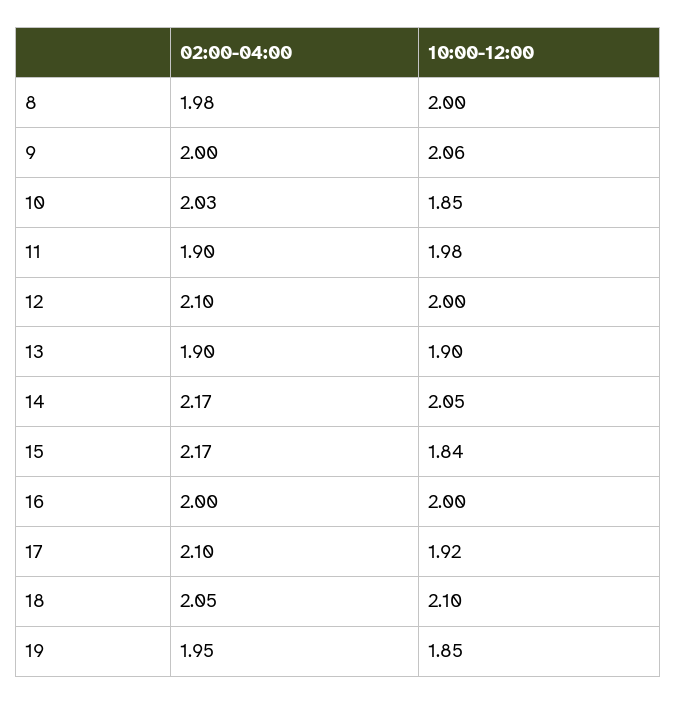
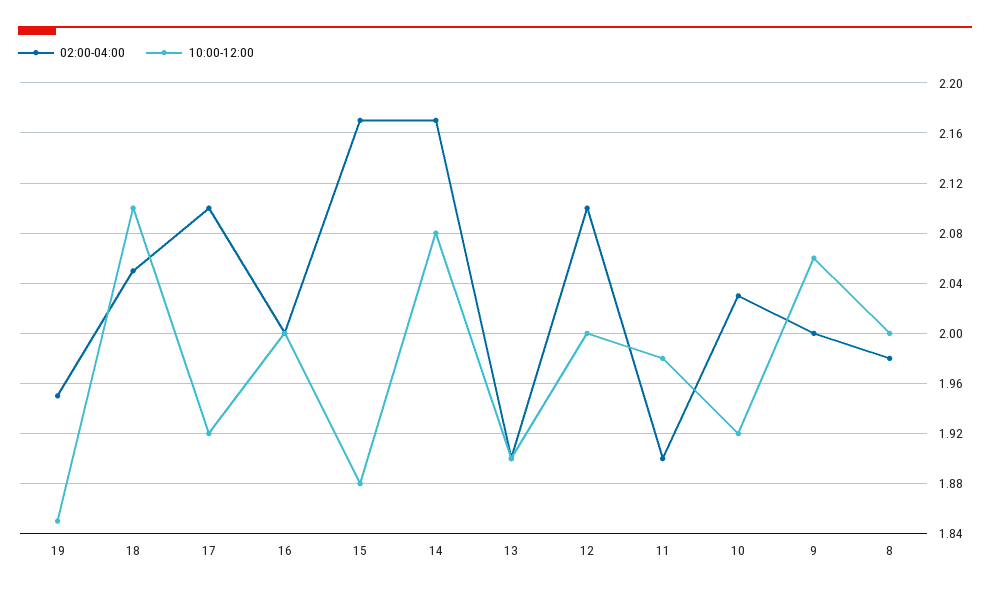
  {
    "02:00-04:00": {
      "8": 1.98,
      "9": 2,
      "10": 2.03,
      "11": 1.9,
      "12": 2.1,
      "13": 1.9,
      "14": 2.17,
      "15": 2.17,
      "16": 2,
      "17": 2.1,
      "18": 2.05,
      "19": 1.95
    },
    "10:00-12:00": {
      "8": 2,
      "9": 2.06,
-     "10": 1.85,
+     "10": 1.92,
      "11": 1.98,
      "12": 2,
      "13": 1.9,
-     "14": 2.05,
+     "14": 2.08,
-     "15": 1.84,
+     "15": 1.88,
      "16": 2,
      "17": 1.92,
      "18": 2.1,
      "19": 1.85
    }
  }

